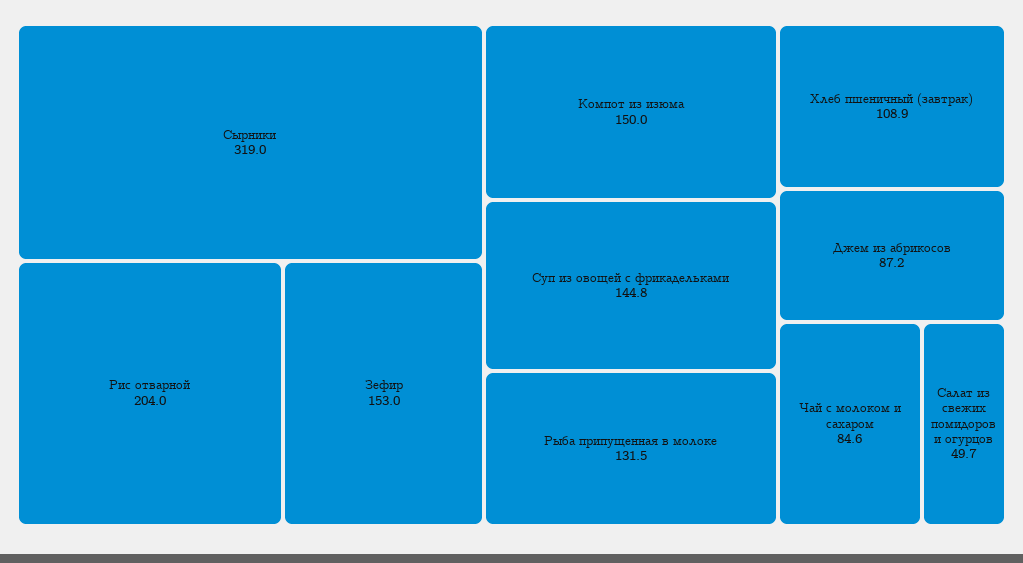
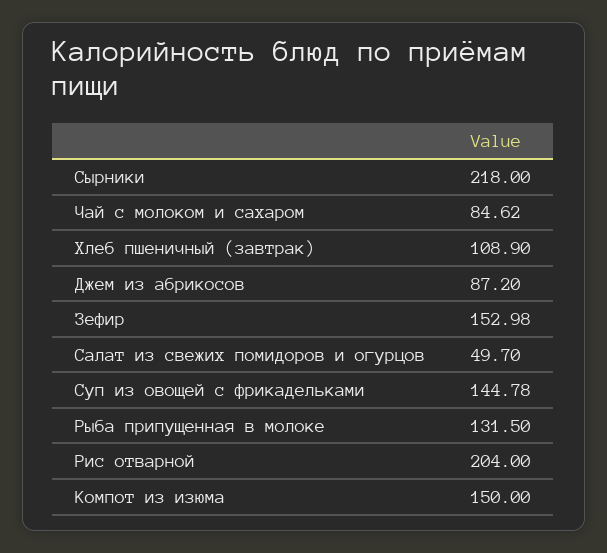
  {
-   "Сырники": 319,
+   "Сырники": 218,
    "Рис отварной": 204,
    "Зефир": 152.98,
    "Компот из изюма": 150,
    "Суп из овощей с фрикадельками": 144.78,
    "Рыба припущенная в молоке": 131.5,
    "Хлеб пшеничный (завтрак)": 108.9,
    "Джем из абрикосов": 87.2,
    "Чай с молоком и сахаром": 84.62,
    "Салат из свежих помидоров и огурцов": 49.7
  }

